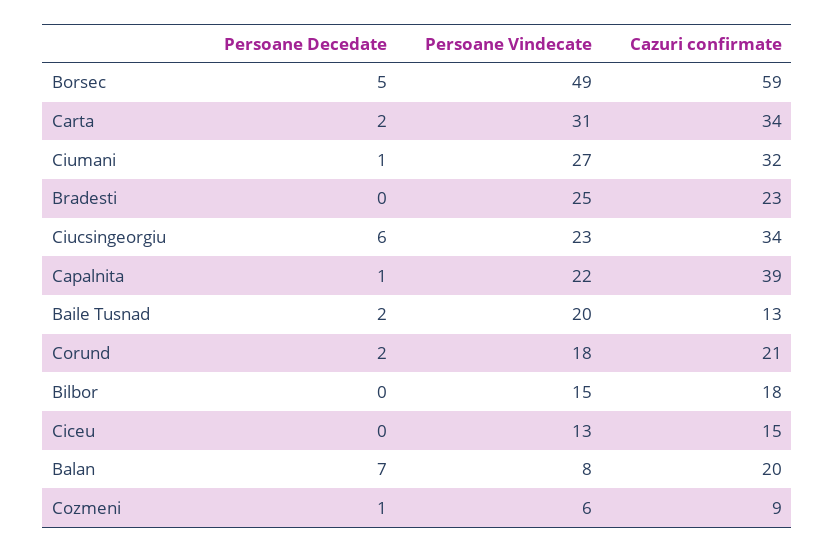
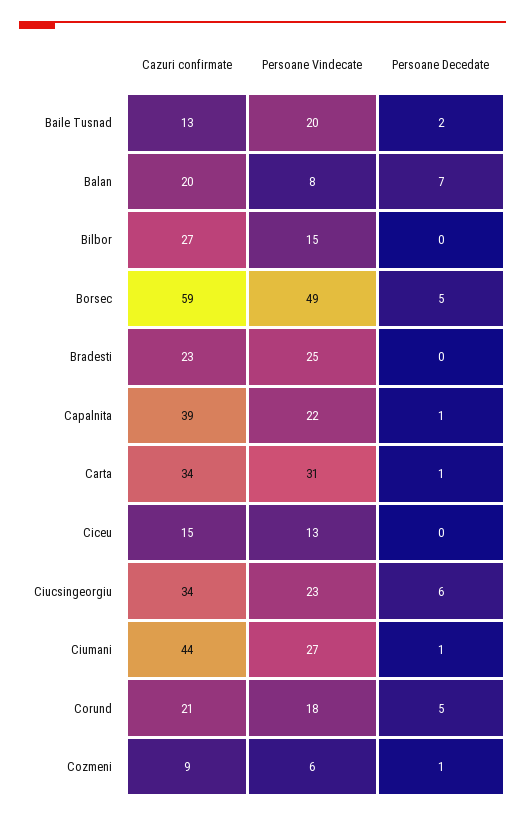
  {
    "Persoane Decedate": {
      "Borsec": 5,
-     "Carta": 2,
+     "Carta": 1,
      "Ciumani": 1,
      "Bradesti": 0,
      "Ciucsingeorgiu": 6,
      "Capalnita": 1,
      "Baile Tusnad": 2,
-     "Corund": 2,
+     "Corund": 5,
      "Bilbor": 0,
      "Ciceu": 0,
      "Balan": 7,
      "Cozmeni": 1
    },
    "Persoane Vindecate": {
      "Borsec": 49,
      "Carta": 31,
      "Ciumani": 27,
      "Bradesti": 25,
      "Ciucsingeorgiu": 23,
      "Capalnita": 22,
      "Baile Tusnad": 20,
      "Corund": 18,
      "Bilbor": 15,
      "Ciceu": 13,
      "Balan": 8,
      "Cozmeni": 6
    },
    "Cazuri confirmate": {
      "Borsec": 59,
      "Carta": 34,
-     "Ciumani": 32,
+     "Ciumani": 44,
      "Bradesti": 23,
      "Ciucsingeorgiu": 34,
      "Capalnita": 39,
      "Baile Tusnad": 13,
      "Corund": 21,
-     "Bilbor": 18,
+     "Bilbor": 27,
      "Ciceu": 15,
      "Balan": 20,
      "Cozmeni": 9
    }
  }

